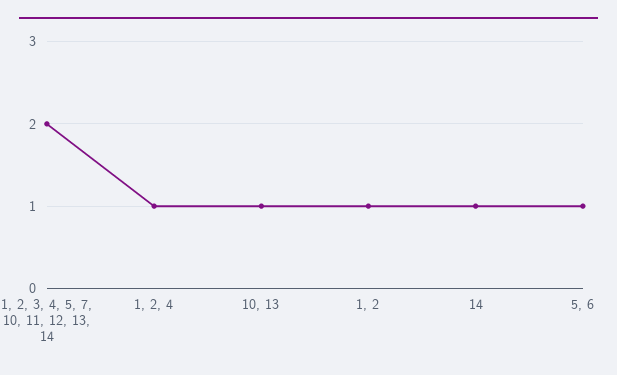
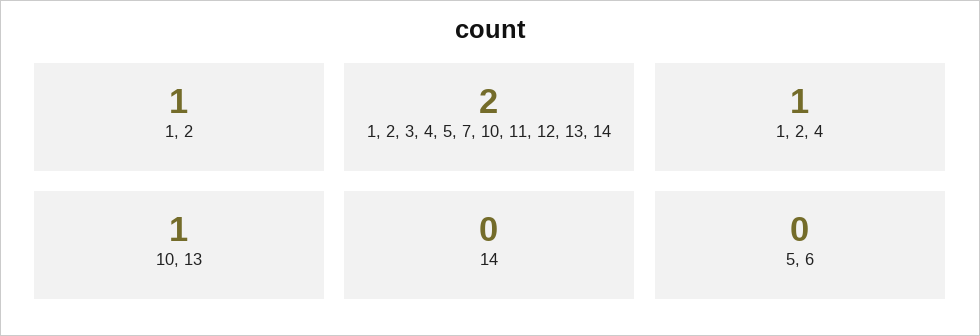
  {
    "1, 2, 3, 4, 5, 7, 10, 11, 12, 13, 14": 2,
    "1, 2, 4": 1,
    "10, 13": 1,
    "1, 2": 1,
-   "14": 1,
+   "14": 0,
-   "5, 6": 1
+   "5, 6": 0
  }

